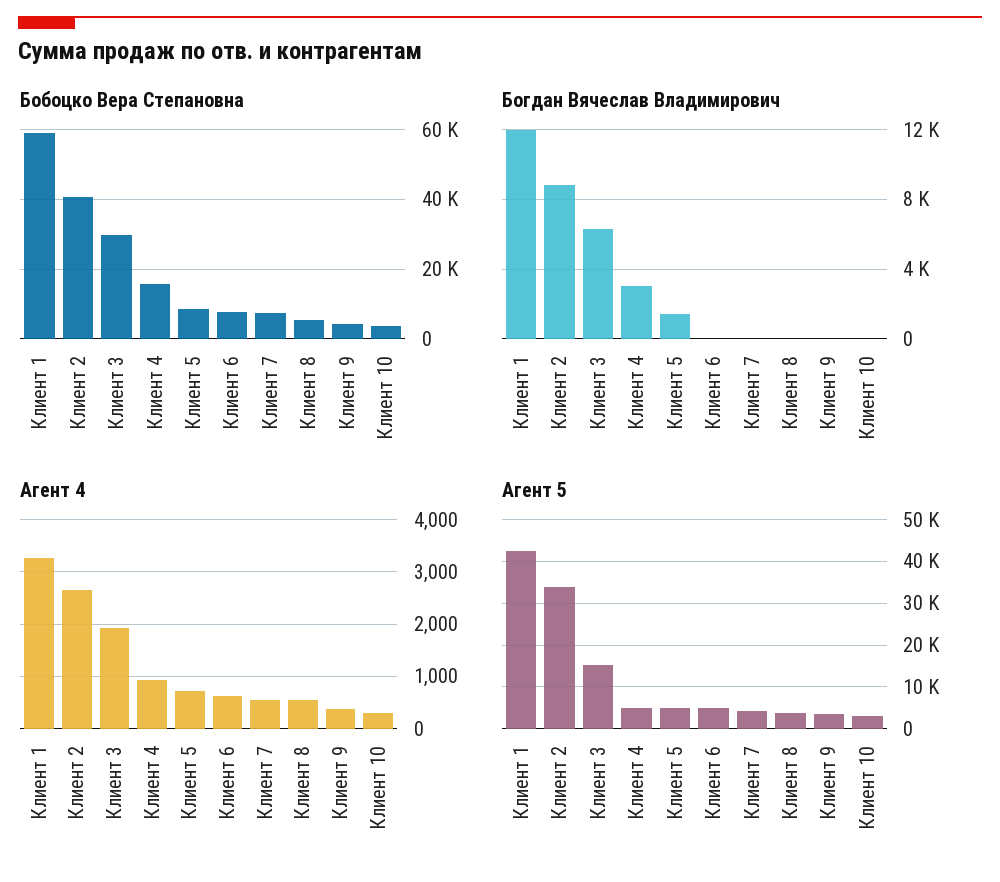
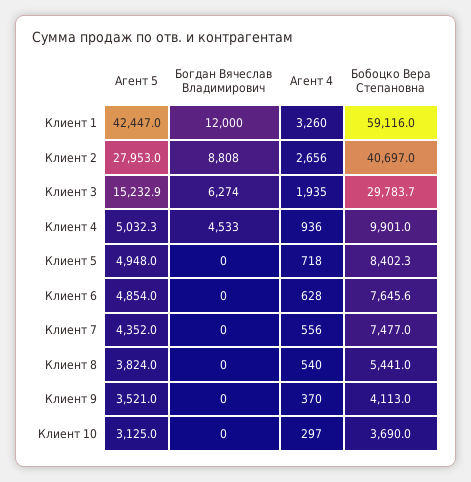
  {
    "Бобоцко Вера Степановна": {
      "Клиент 1": 59116,
      "Клиент 2": 40697,
      "Клиент 3": 29783.7,
-     "Клиент 4": 16000,
+     "Клиент 4": 9901,
      "Клиент 5": 8402.3,
      "Клиент 6": 7645.6,
      "Клиент 7": 7477,
      "Клиент 8": 5441,
      "Клиент 9": 4113,
      "Клиент 10": 3690
    },
    "Богдан Вячеслав Владимирович": {
      "Клиент 1": 12000,
      "Клиент 2": 8808,
      "Клиент 3": 6274,
-     "Клиент 4": 3000,
+     "Клиент 4": 4533,
-     "Клиент 5": 1500,
+     "Клиент 5": 0,
      "Клиент 6": 0,
      "Клиент 7": 0,
      "Клиент 8": 0,
      "Клиент 9": 0,
      "Клиент 10": 0
    },
    "Агент 4": {
      "Клиент 1": 3260,
      "Клиент 2": 2656,
      "Клиент 3": 1935,
      "Клиент 4": 936,
      "Клиент 5": 718,
      "Клиент 6": 628,
      "Клиент 7": 556,
      "Клиент 8": 540,
      "Клиент 9": 370,
      "Клиент 10": 297
    },
    "Агент 5": {
      "Клиент 1": 42447,
-     "Клиент 2": 34000,
+     "Клиент 2": 27953,
      "Клиент 3": 15232.9,
      "Клиент 4": 5032.3,
      "Клиент 5": 4948,
      "Клиент 6": 4854,
      "Клиент 7": 4352,
      "Клиент 8": 3824,
      "Клиент 9": 3521,
      "Клиент 10": 3125
    }
  }

